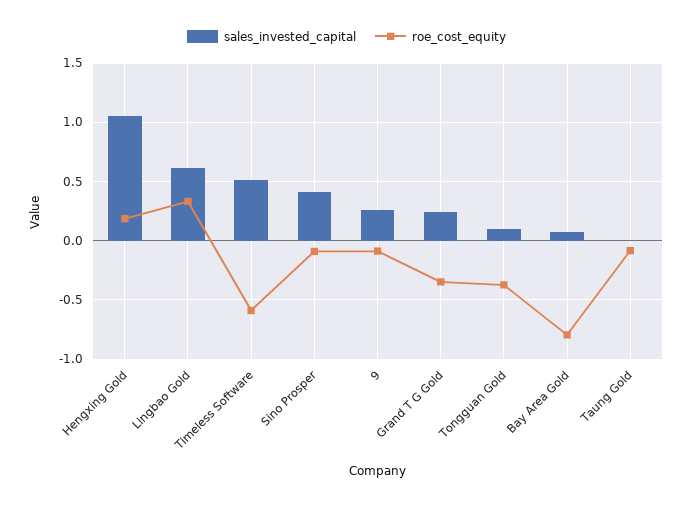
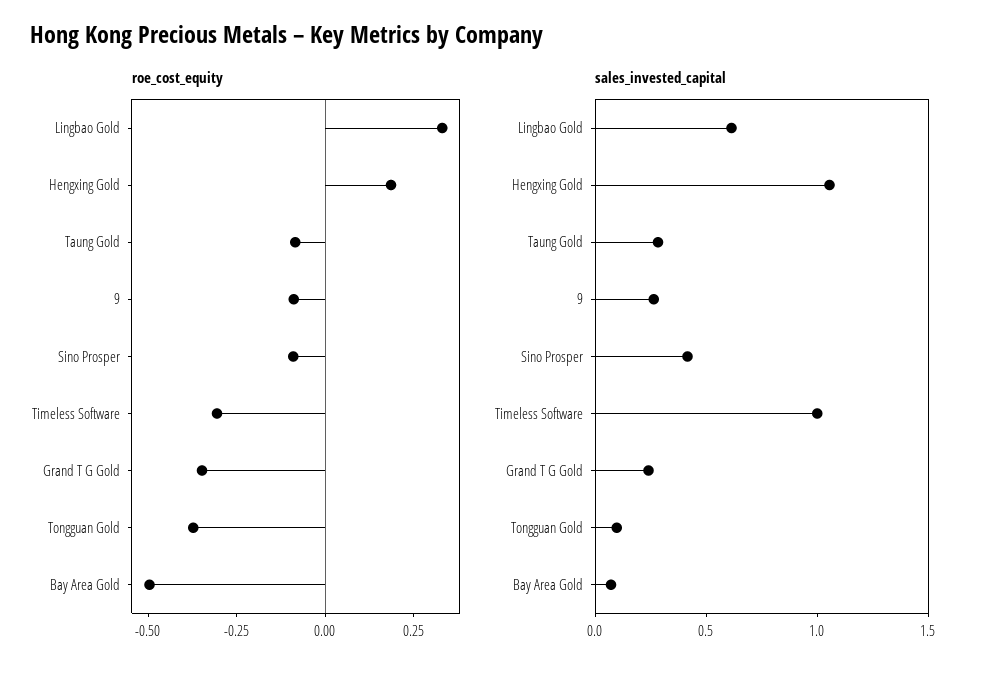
  {
    "sales_invested_capital": {
      "Hengxing Gold": 1.1,
      "Lingbao Gold": 0.6,
-     "Timeless Software": 0.5,
+     "Timeless Software": 1,
      "Sino Prosper": 0.4,
      "9": 0.3,
      "Grand T G Gold": 0.2,
      "Tongguan Gold": 0.1,
      "Bay Area Gold": 0.1,
-     "Taung Gold": 0
+     "Taung Gold": 0.3
    },
    "roe_cost_equity": {
      "Hengxing Gold": 0.2,
      "Lingbao Gold": 0.35,
-     "Timeless Software": -0.6,
+     "Timeless Software": -0.3,
      "Sino Prosper": -0.1,
      "9": -0.1,
      "Grand T G Gold": -0.35,
      "Tongguan Gold": -0.35,
-     "Bay Area Gold": -0.8,
+     "Bay Area Gold": -0.5,
      "Taung Gold": -0.1
    }
  }

